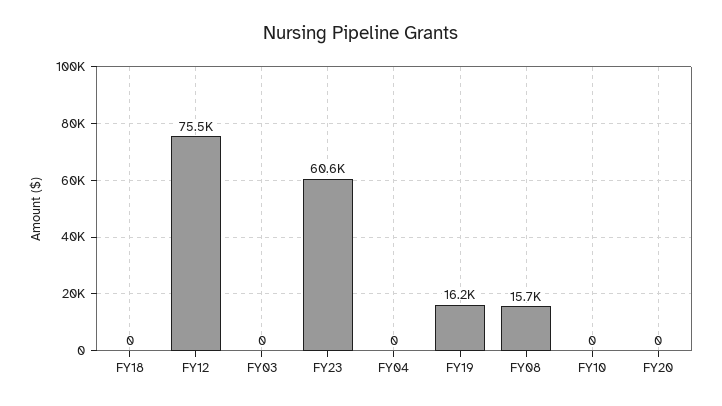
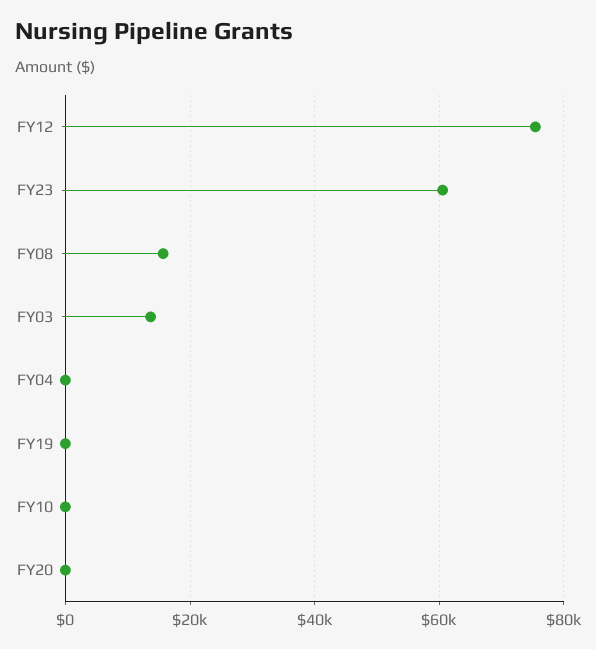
  {
-   "FY18": 0,
    "FY12": 75500,
-   "FY03": 0,
+   "FY03": 14000,
    "FY23": 60600,
    "FY04": 0,
-   "FY19": 16200,
+   "FY19": 0,
    "FY08": 15700,
    "FY10": 0,
    "FY20": 0
  }

